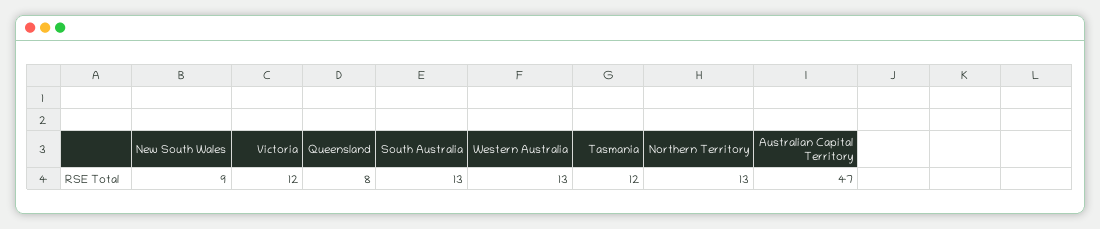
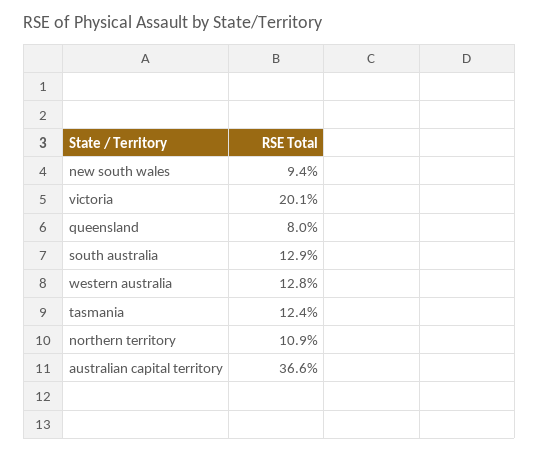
  {
    "New South Wales": 9.4,
-   "Victoria": 12,
+   "Victoria": 20.1,
    "Queensland": 8,
    "South Australia": 12.9,
    "Western Australia": 12.8,
    "Tasmania": 12.4,
-   "Northern Territory": 13,
+   "Northern Territory": 10.9,
-   "Australian Capital Territory": 47
+   "Australian Capital Territory": 36.6
  }

